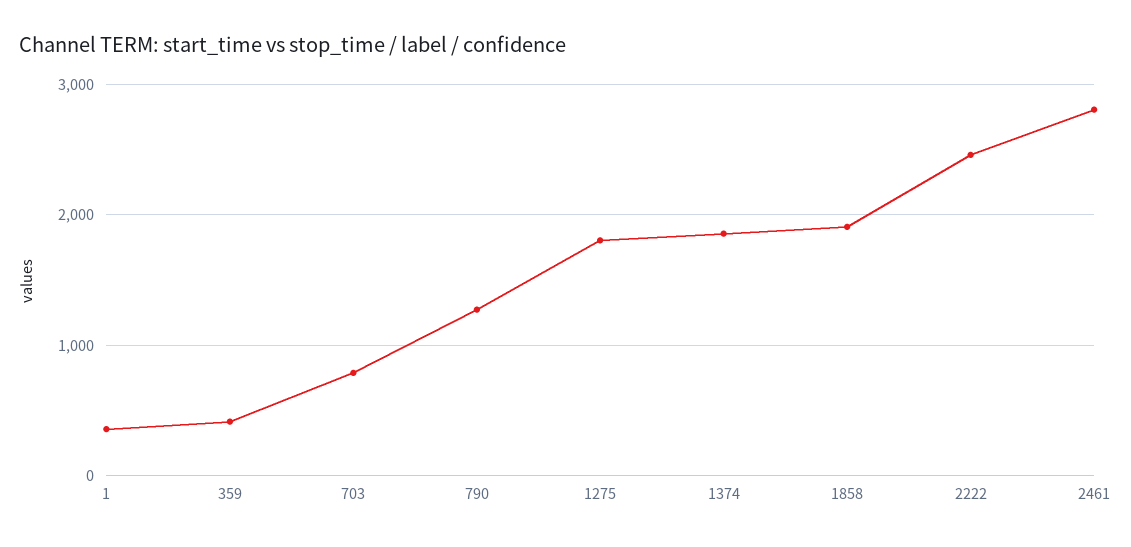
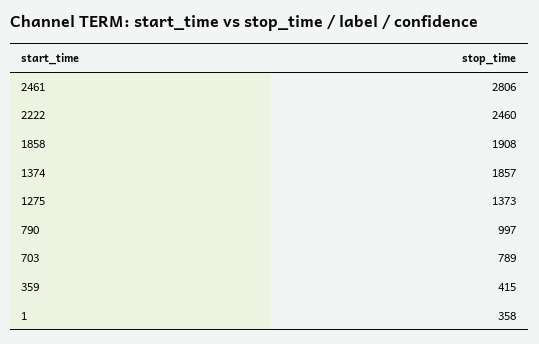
  {
    "1": 358,
    "359": 415,
    "703": 789,
-   "790": 1300,
+   "790": 997,
-   "1275": 1800,
+   "1275": 1373,
    "1374": 1857,
    "1858": 1908,
    "2222": 2460,
    "2461": 2806
  }

